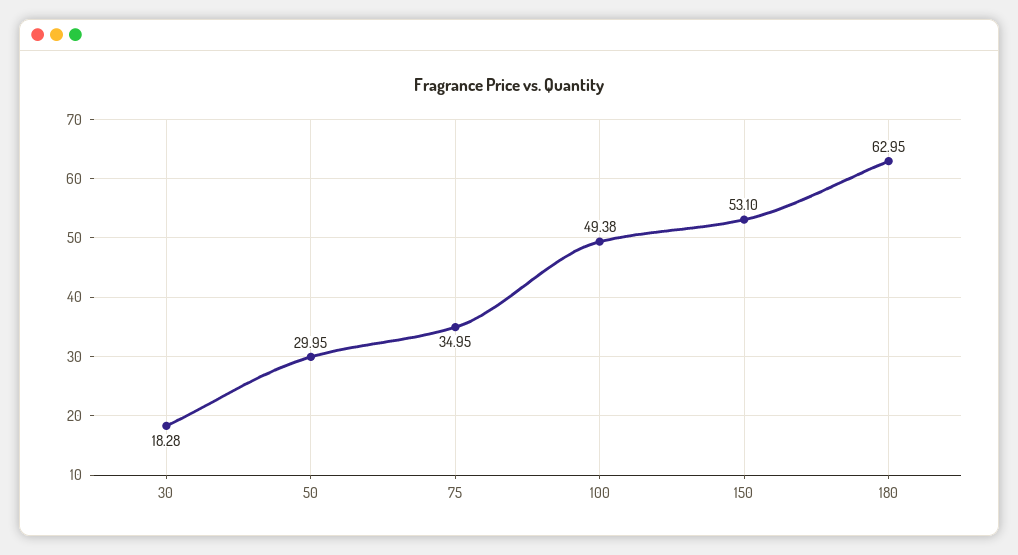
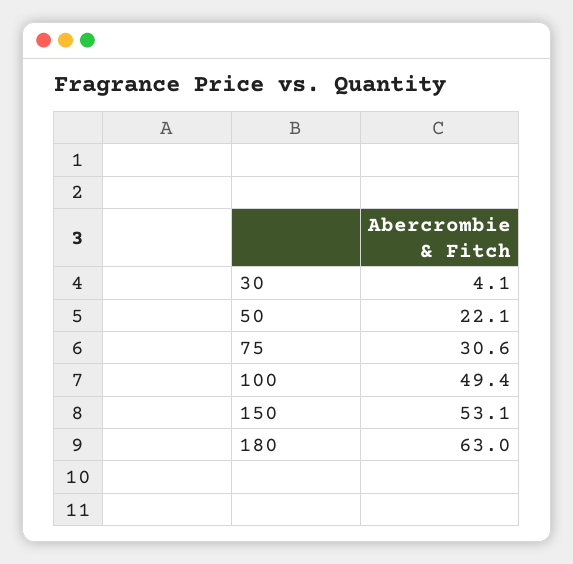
  {
-   "30": 18.28,
+   "30": 4.1,
-   "50": 29.95,
+   "50": 22.1,
-   "75": 34.95,
+   "75": 30.6,
    "100": 49.38,
    "150": 53.1,
    "180": 62.95
  }

